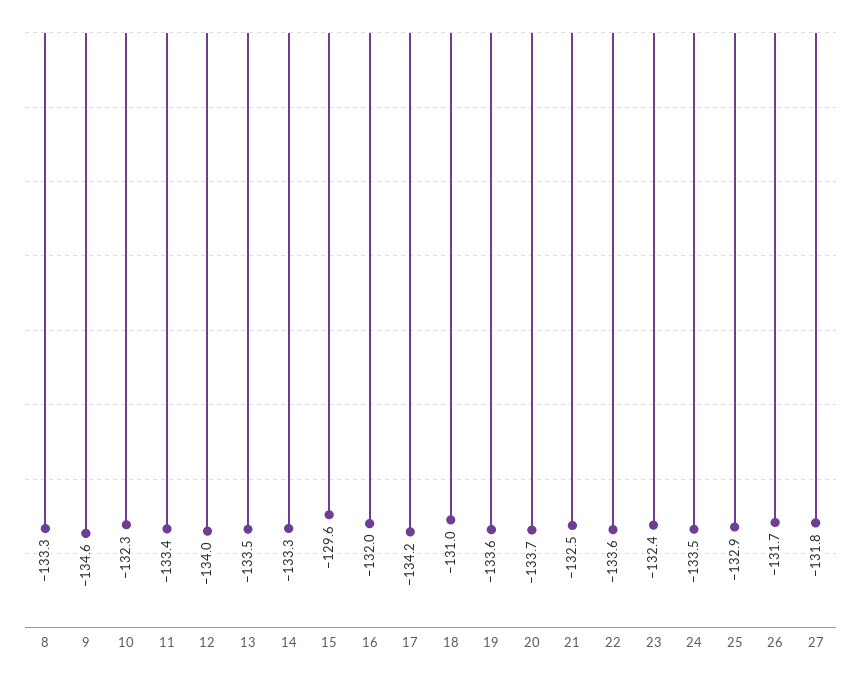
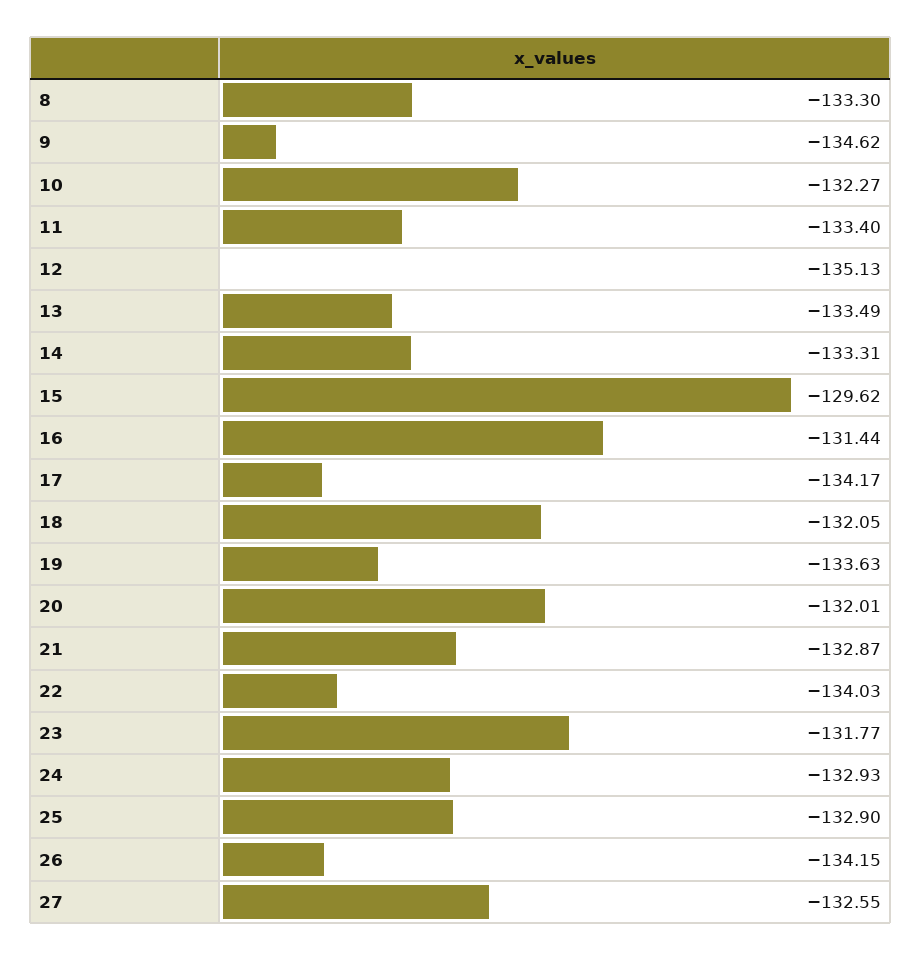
  {
    "8": -133.3,
    "9": -134.62,
    "10": -132.27,
    "11": -133.4,
-   "12": -134,
+   "12": -135.13,
    "13": -133.49,
    "14": -133.31,
    "15": -129.62,
-   "16": -132,
+   "16": -131.44,
    "17": -134.17,
-   "18": -131,
+   "18": -132.05,
    "19": -133.63,
-   "20": -133.7,
+   "20": -132.01,
-   "21": -132.5,
+   "21": -132.87,
-   "22": -133.6,
+   "22": -134.03,
-   "23": -132.4,
+   "23": -131.77,
-   "24": -133.5,
+   "24": -132.93,
    "25": -132.9,
-   "26": -131.7,
+   "26": -134.15,
-   "27": -131.8
+   "27": -132.55
  }

